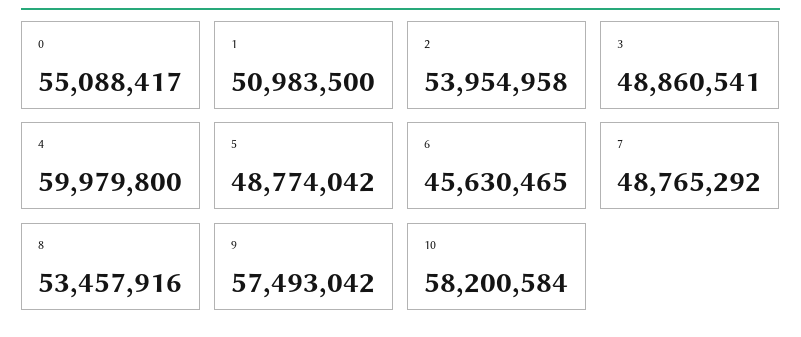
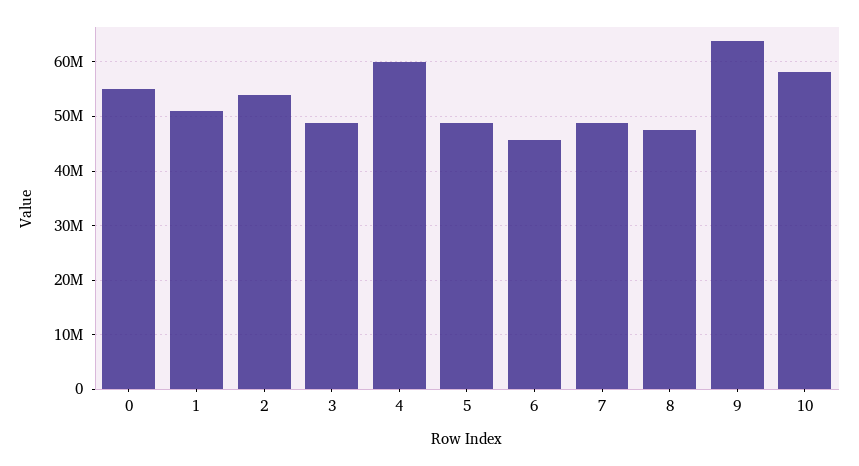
  {
    "0": 55088417,
    "1": 50983500,
    "2": 53954958,
    "3": 48860541,
    "4": 59979800,
    "5": 48774042,
    "6": 45630465,
    "7": 48765292,
-   "8": 53457916,
+   "8": 48000000,
-   "9": 57493042,
+   "9": 64000000,
    "10": 58200584
  }

